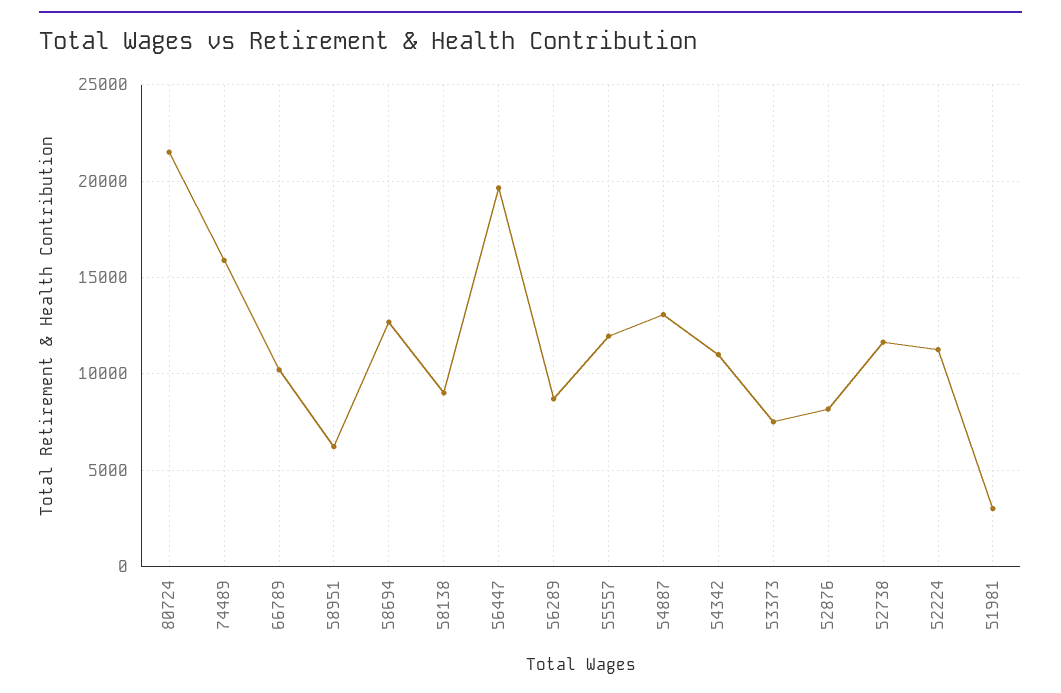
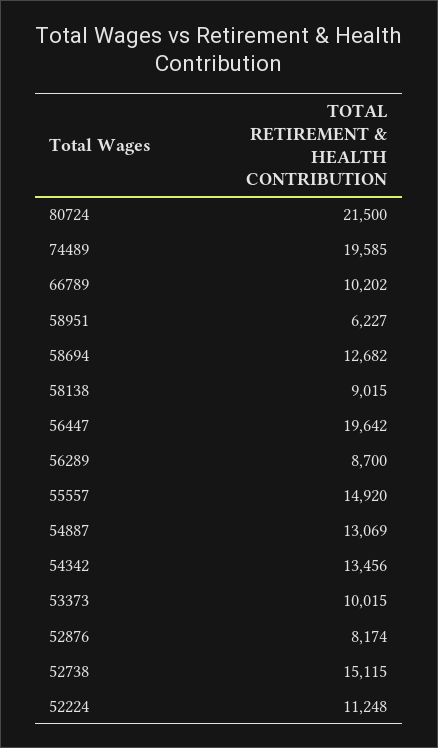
  {
    "80724": 21500,
-   "74489": 16000,
+   "74489": 19585,
    "66789": 10202,
    "58951": 6227,
    "58694": 12682,
    "58138": 9015,
    "56447": 19642,
    "56289": 8700,
-   "55557": 12000,
+   "55557": 14920,
    "54887": 13069,
-   "54342": 11000,
+   "54342": 13456,
-   "53373": 7500,
+   "53373": 10015,
    "52876": 8174,
-   "52738": 11500,
+   "52738": 15115,
-   "52224": 11248,
+   "52224": 11248
-   "51981": 3000
  }

